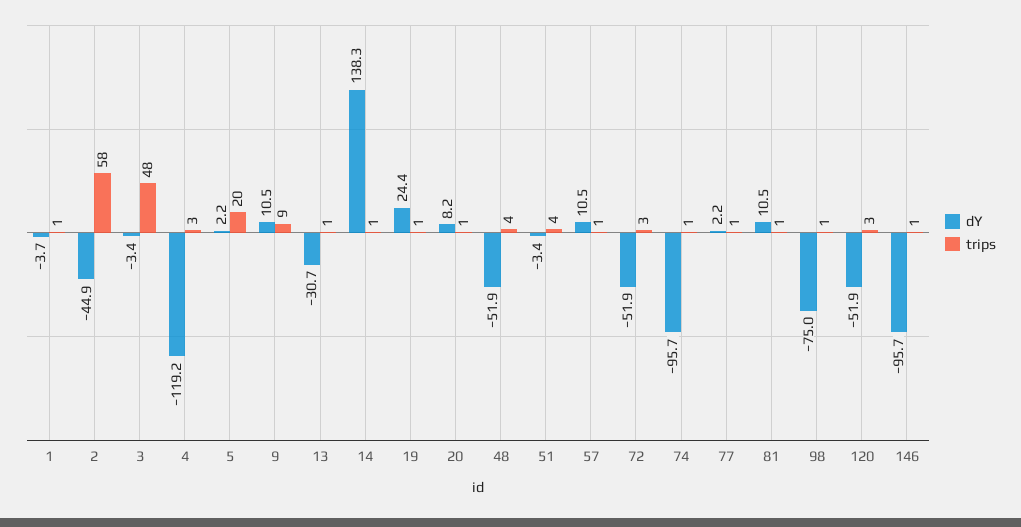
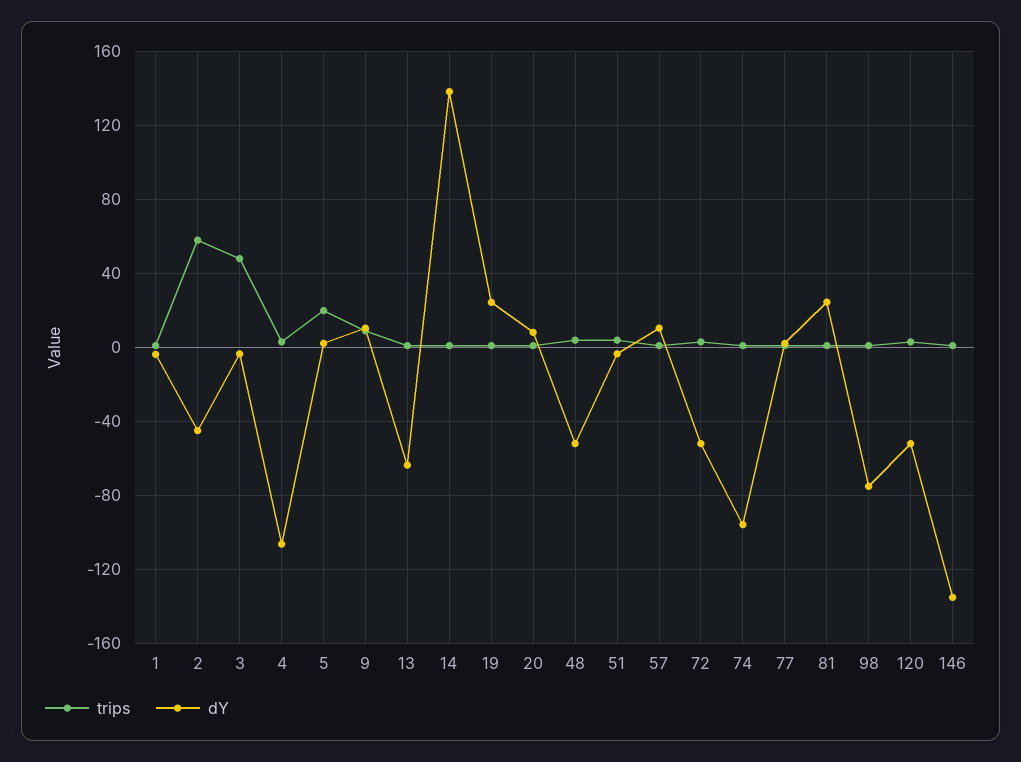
  {
    "dY": {
      "1": -3.7,
      "2": -44.9,
      "3": -3.4,
-     "4": -119.2,
+     "4": -105,
      "5": 2.2,
      "9": 10.5,
-     "13": -30.7,
+     "13": -65,
      "14": 138.3,
      "19": 24.4,
      "20": 8.2,
      "48": -51.9,
      "51": -3.4,
      "57": 10.5,
      "72": -51.9,
      "74": -95.7,
      "77": 2.2,
-     "81": 10.5,
+     "81": 25,
      "98": -75,
      "120": -51.9,
-     "146": -95.7
+     "146": -135
    },
    "trips": {
      "1": 1,
      "2": 58,
      "3": 48,
      "4": 3,
      "5": 20,
      "9": 9,
      "13": 1,
      "14": 1,
      "19": 1,
      "20": 1,
      "48": 4,
      "51": 4,
      "57": 1,
      "72": 3,
      "74": 1,
      "77": 1,
      "81": 1,
      "98": 1,
      "120": 3,
      "146": 1
    }
  }

